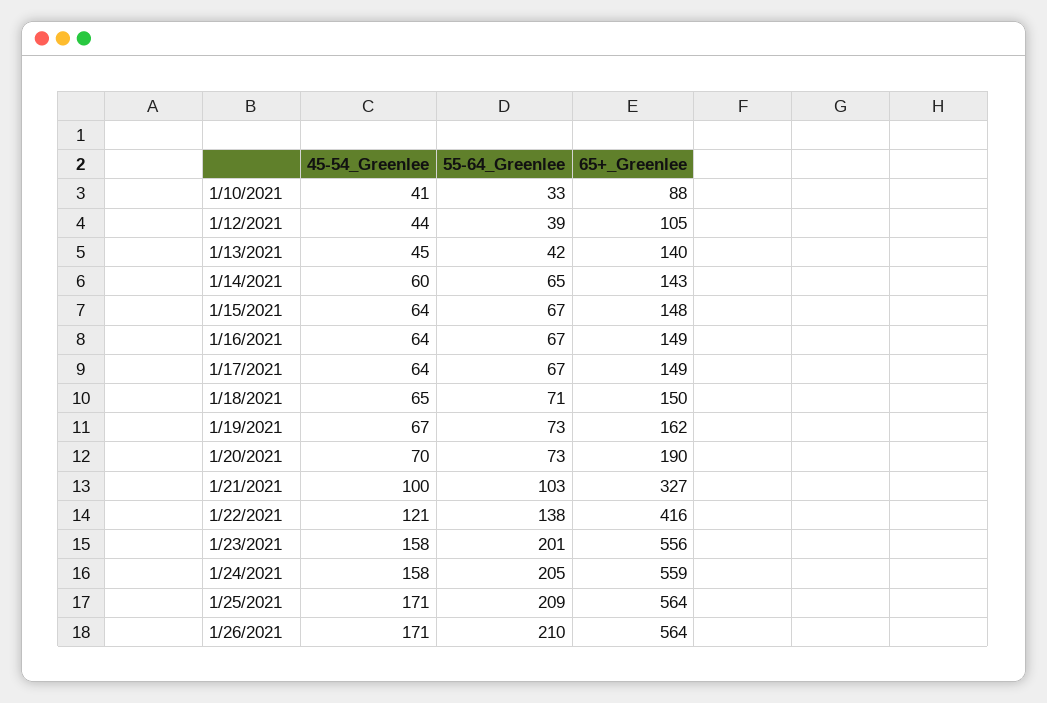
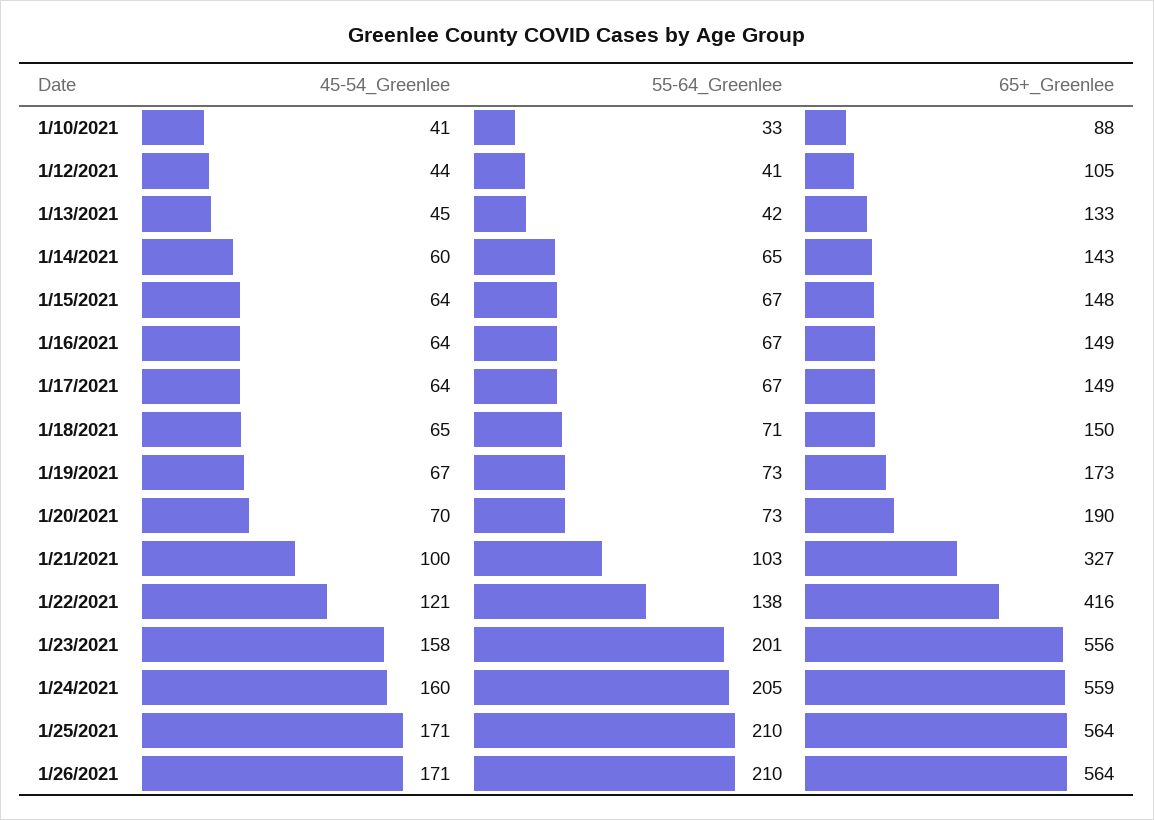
  {
    "45-54_Greenlee": {
      "1/10/2021": 41,
      "1/12/2021": 44,
      "1/13/2021": 45,
      "1/14/2021": 60,
      "1/15/2021": 64,
      "1/16/2021": 64,
      "1/17/2021": 64,
      "1/18/2021": 65,
      "1/19/2021": 67,
      "1/20/2021": 70,
      "1/21/2021": 100,
      "1/22/2021": 121,
      "1/23/2021": 158,
-     "1/24/2021": 158,
+     "1/24/2021": 160,
      "1/25/2021": 171,
      "1/26/2021": 171
    },
    "55-64_Greenlee": {
      "1/10/2021": 33,
-     "1/12/2021": 39,
+     "1/12/2021": 41,
      "1/13/2021": 42,
      "1/14/2021": 65,
      "1/15/2021": 67,
      "1/16/2021": 67,
      "1/17/2021": 67,
      "1/18/2021": 71,
      "1/19/2021": 73,
      "1/20/2021": 73,
      "1/21/2021": 103,
      "1/22/2021": 138,
      "1/23/2021": 201,
      "1/24/2021": 205,
-     "1/25/2021": 209,
+     "1/25/2021": 210,
      "1/26/2021": 210
    },
    "65+_Greenlee": {
      "1/10/2021": 88,
      "1/12/2021": 105,
-     "1/13/2021": 140,
+     "1/13/2021": 133,
      "1/14/2021": 143,
      "1/15/2021": 148,
      "1/16/2021": 149,
      "1/17/2021": 149,
      "1/18/2021": 150,
-     "1/19/2021": 162,
+     "1/19/2021": 173,
      "1/20/2021": 190,
      "1/21/2021": 327,
      "1/22/2021": 416,
      "1/23/2021": 556,
      "1/24/2021": 559,
      "1/25/2021": 564,
      "1/26/2021": 564
    }
  }

